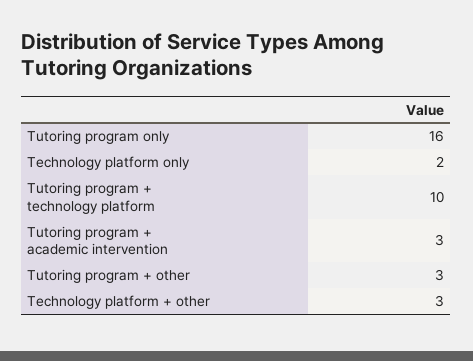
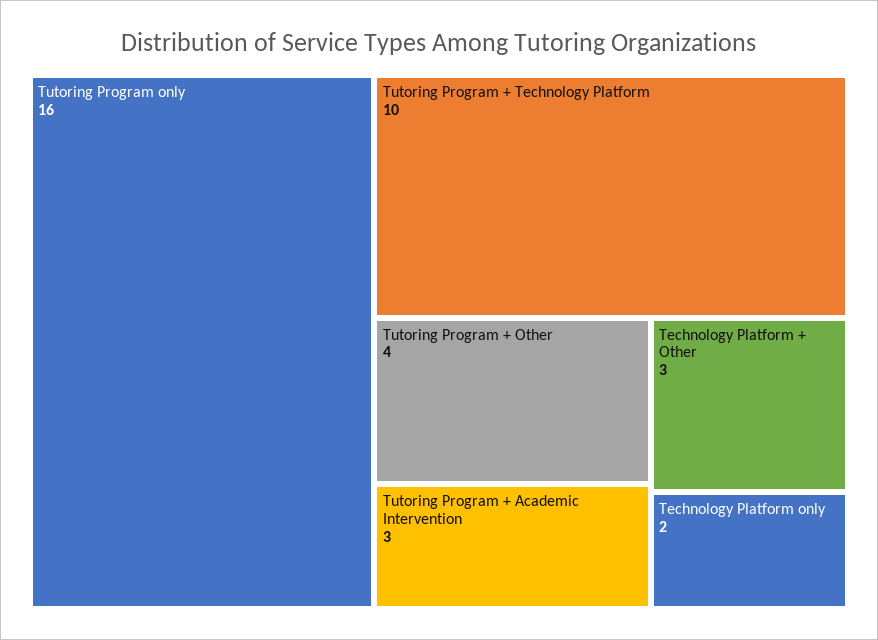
  {
    "Tutoring program only": 16,
    "Technology platform only": 2,
    "Tutoring program + technology platform": 10,
    "Tutoring program + academic intervention": 3,
-   "Tutoring program + other": 3,
+   "Tutoring program + other": 4,
    "Technology platform + other": 3
  }

